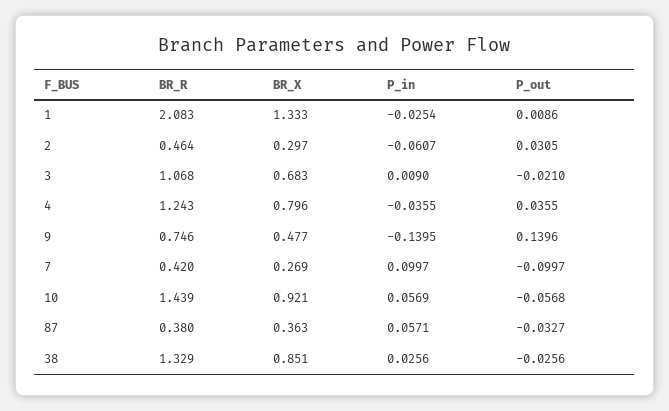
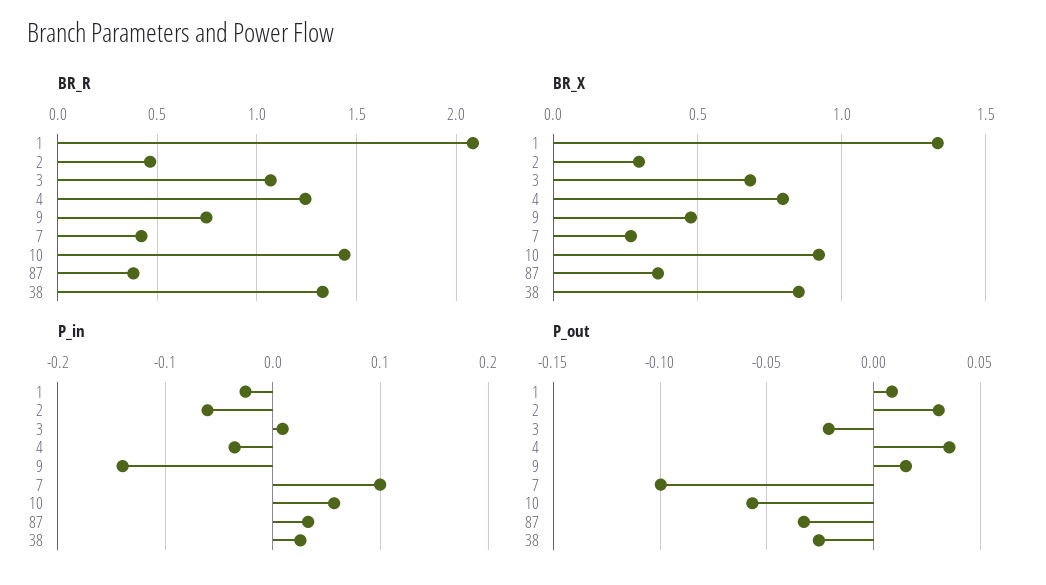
  {
    "BR_R": {
      "1": 2.083,
      "2": 0.464,
      "3": 1.068,
      "4": 1.243,
      "9": 0.746,
      "7": 0.42,
      "10": 1.439,
      "87": 0.38,
      "38": 1.329
    },
    "BR_X": {
      "1": 1.333,
      "2": 0.297,
      "3": 0.683,
      "4": 0.796,
      "9": 0.477,
      "7": 0.269,
      "10": 0.921,
      "87": 0.363,
      "38": 0.851
    },
    "P_in": {
      "1": -0.0254,
      "2": -0.0607,
      "3": 0.009,
      "4": -0.0355,
      "9": -0.1395,
      "7": 0.0997,
      "10": 0.0569,
-     "87": 0.0571,
+     "87": 0.03,
      "38": 0.0256
    },
    "P_out": {
      "1": 0.0086,
      "2": 0.0305,
      "3": -0.021,
      "4": 0.0355,
-     "9": 0.1396,
+     "9": 0.015,
      "7": -0.0997,
      "10": -0.0568,
      "87": -0.0327,
      "38": -0.0256
    }
  }

